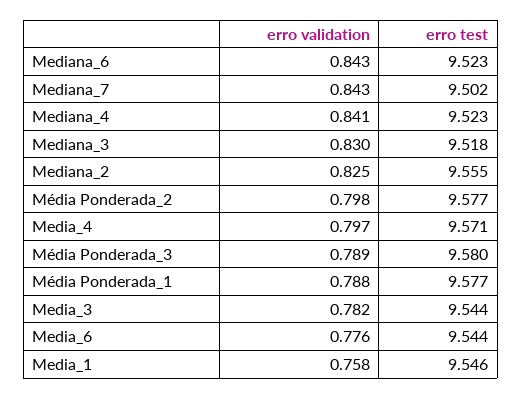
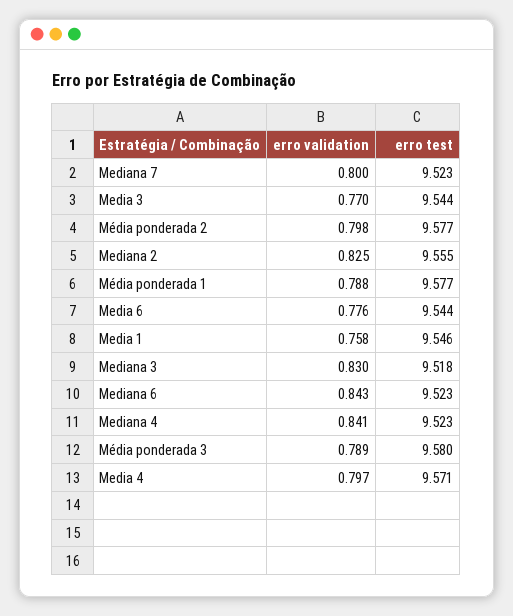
  {
    "erro validation": {
      "Mediana_6": 0.843,
-     "Mediana_7": 0.843,
+     "Mediana_7": 0.8,
      "Mediana_4": 0.841,
      "Mediana_3": 0.83,
      "Mediana_2": 0.825,
      "Média Ponderada_2": 0.798,
      "Media_4": 0.797,
      "Média Ponderada_3": 0.789,
      "Média Ponderada_1": 0.788,
-     "Media_3": 0.782,
+     "Media_3": 0.77,
      "Media_6": 0.776,
      "Media_1": 0.758
    },
    "erro test": {
      "Mediana_6": 9.523,
-     "Mediana_7": 9.502,
+     "Mediana_7": 9.523,
      "Mediana_4": 9.523,
      "Mediana_3": 9.518,
      "Mediana_2": 9.555,
      "Média Ponderada_2": 9.577,
      "Media_4": 9.571,
      "Média Ponderada_3": 9.58,
      "Média Ponderada_1": 9.577,
      "Media_3": 9.544,
      "Media_6": 9.544,
      "Media_1": 9.546
    }
  }

